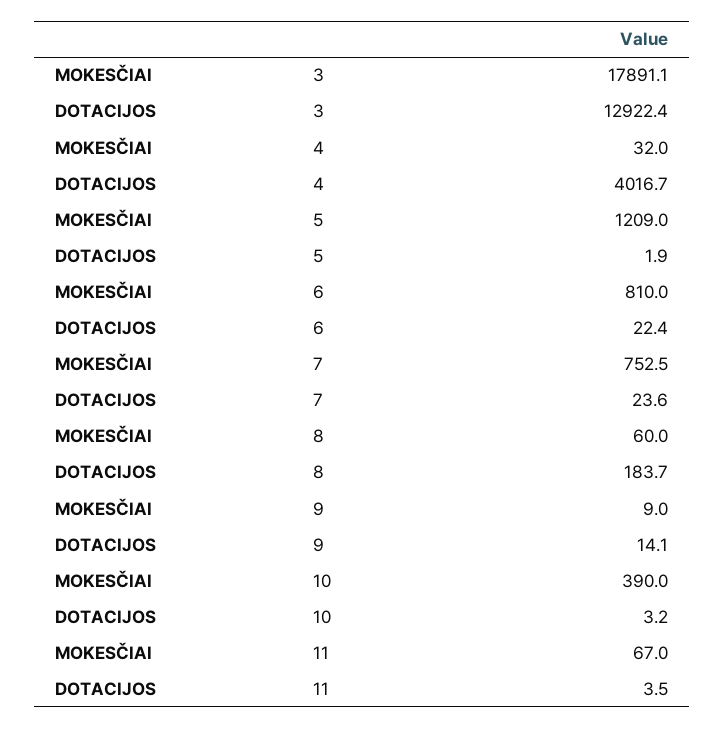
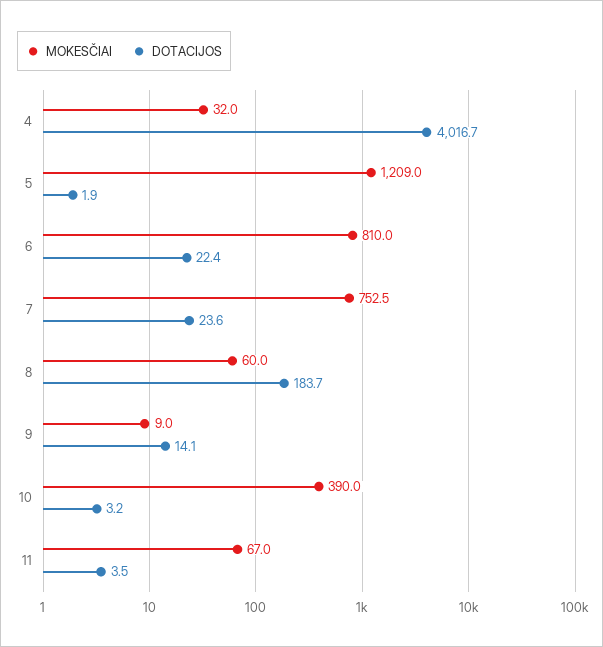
  {
    "MOKESČIAI": {
-     "3": 17891.1,
      "4": 32,
      "5": 1209,
      "6": 810,
      "7": 752.5,
      "8": 60,
      "9": 9,
      "10": 390,
      "11": 67
    },
    "DOTACIJOS": {
-     "3": 12922.4,
      "4": 4016.7,
      "5": 1.9,
      "6": 22.4,
      "7": 23.6,
      "8": 183.7,
      "9": 14.1,
      "10": 3.2,
      "11": 3.5
    }
  }

